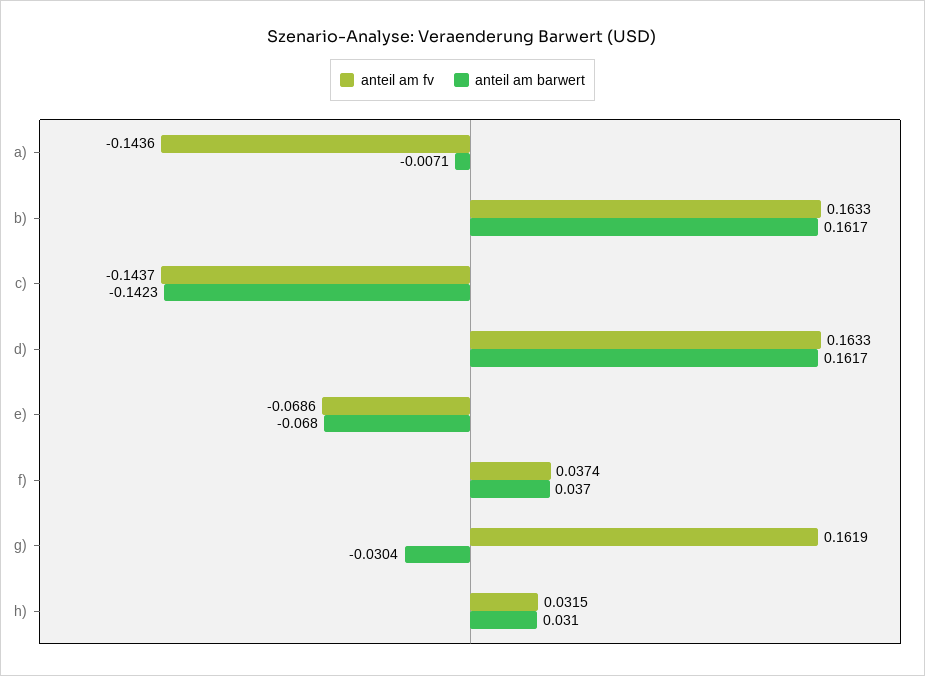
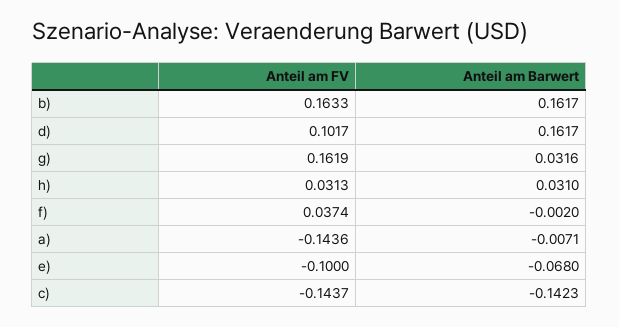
  {
    "anteil am fv": {
      "a)": -0.1436,
      "b)": 0.1633,
      "c)": -0.1437,
-     "d)": 0.1633,
+     "d)": 0.1017,
-     "e)": -0.0686,
+     "e)": -0.1,
      "f)": 0.0374,
      "g)": 0.1619,
-     "h)": 0.0315
+     "h)": 0.0313
    },
    "anteil am barwert": {
      "a)": -0.0071,
      "b)": 0.1617,
      "c)": -0.1423,
      "d)": 0.1617,
      "e)": -0.068,
-     "f)": 0.037,
+     "f)": -0.002,
-     "g)": -0.0304,
+     "g)": 0.0316,
      "h)": 0.031
    }
  }

